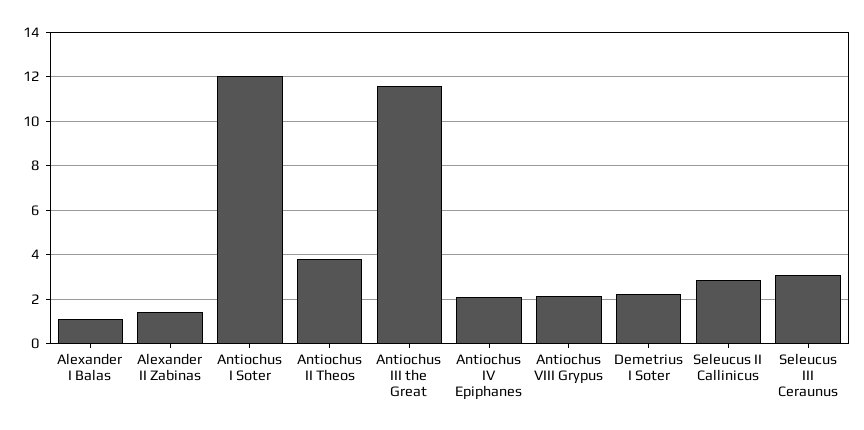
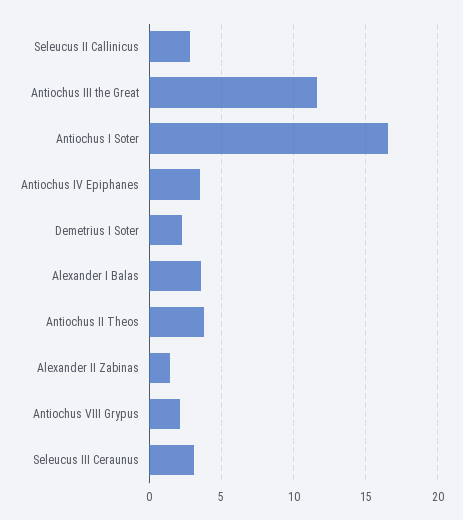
  {
-   "Alexander I Balas": 1,
+   "Alexander I Balas": 3.5,
    "Alexander II Zabinas": 1.5,
-   "Antiochus I Soter": 12,
+   "Antiochus I Soter": 16.5,
    "Antiochus II Theos": 4,
    "Antiochus III the Great": 11.5,
-   "Antiochus IV Epiphanes": 2,
+   "Antiochus IV Epiphanes": 3.5,
    "Antiochus VIII Grypus": 2,
    "Demetrius I Soter": 2.5,
    "Seleucus II Callinicus": 3,
    "Seleucus III Ceraunus": 3
  }

